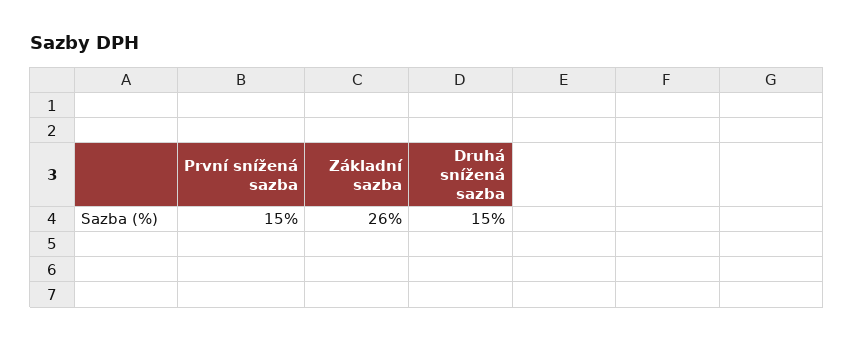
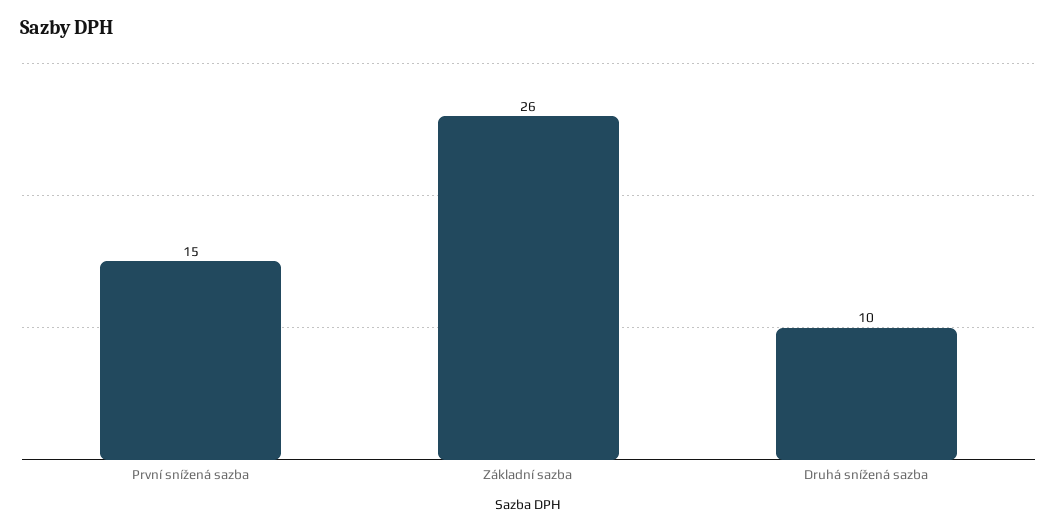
  {
    "První snížená sazba": 15,
    "Základní sazba": 26,
-   "Druhá snížená sazba": 15
+   "Druhá snížená sazba": 10
  }

